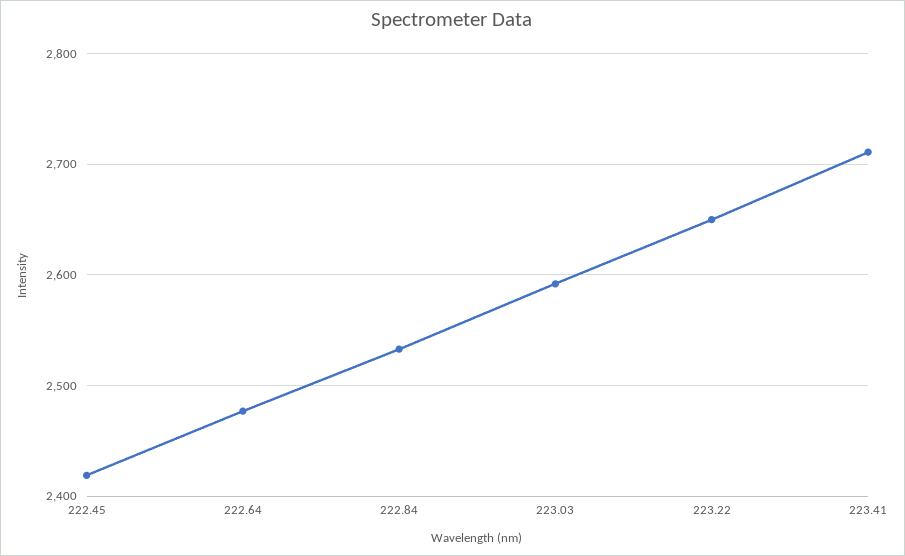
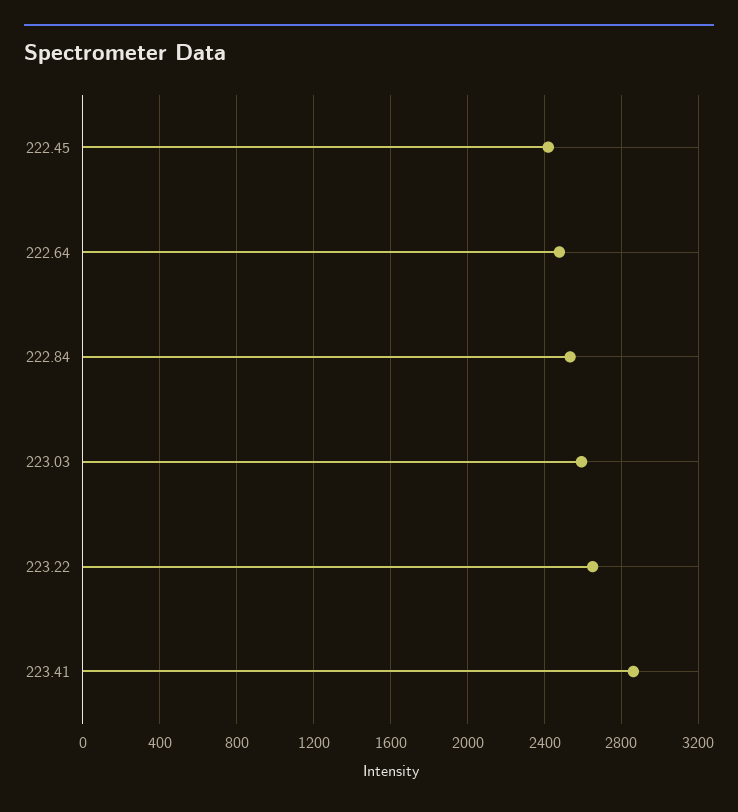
  {
    "222.45": 2420,
    "222.64": 2480,
    "222.84": 2530,
    "223.03": 2590,
    "223.22": 2650,
-   "223.41": 2710
+   "223.41": 2850
  }

